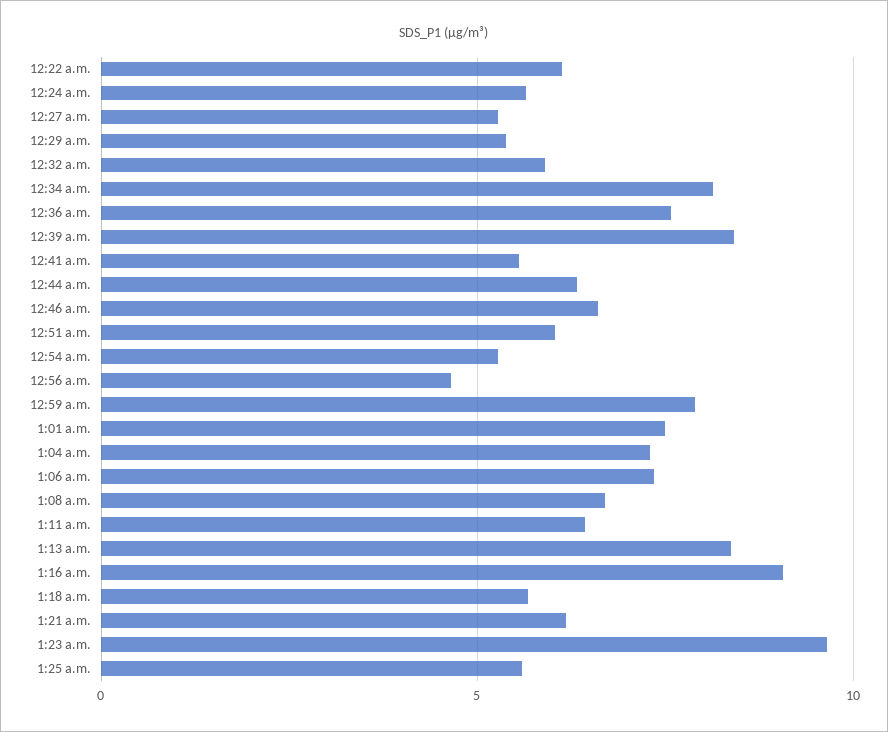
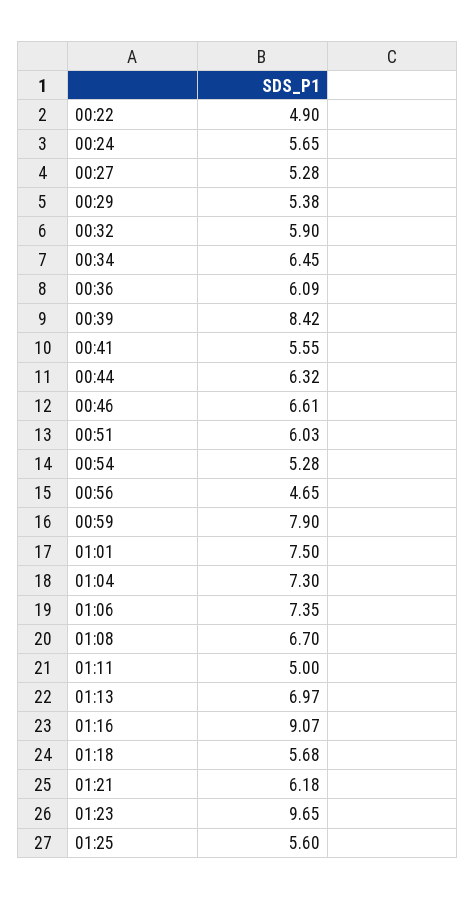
  {
-   "12:22 a.m.": 6,
+   "12:22 a.m.": 4.9,
    "12:24 a.m.": 5.65,
    "12:27 a.m.": 5.28,
    "12:29 a.m.": 5.38,
    "12:32 a.m.": 5.9,
-   "12:34 a.m.": 8,
+   "12:34 a.m.": 6.45,
-   "12:36 a.m.": 7.5,
+   "12:36 a.m.": 6.09,
    "12:39 a.m.": 8.42,
    "12:41 a.m.": 5.55,
    "12:44 a.m.": 6.32,
    "12:46 a.m.": 6.61,
    "12:51 a.m.": 6.03,
    "12:54 a.m.": 5.28,
    "12:56 a.m.": 4.65,
    "12:59 a.m.": 7.9,
    "1:01 a.m.": 7.5,
    "1:04 a.m.": 7.3,
    "1:06 a.m.": 7.35,
    "1:08 a.m.": 6.7,
-   "1:11 a.m.": 6.5,
+   "1:11 a.m.": 5,
-   "1:13 a.m.": 8.5,
+   "1:13 a.m.": 6.97,
    "1:16 a.m.": 9.07,
    "1:18 a.m.": 5.68,
    "1:21 a.m.": 6.18,
    "1:23 a.m.": 9.65,
    "1:25 a.m.": 5.6
  }

